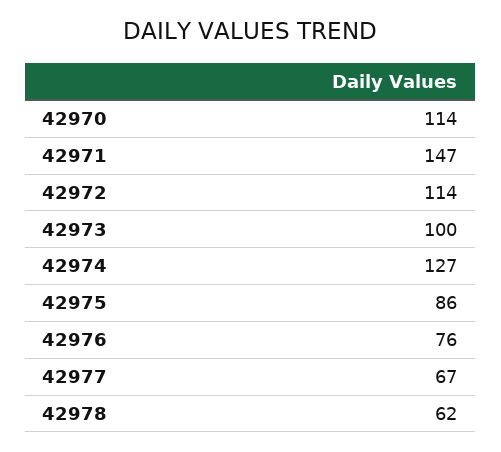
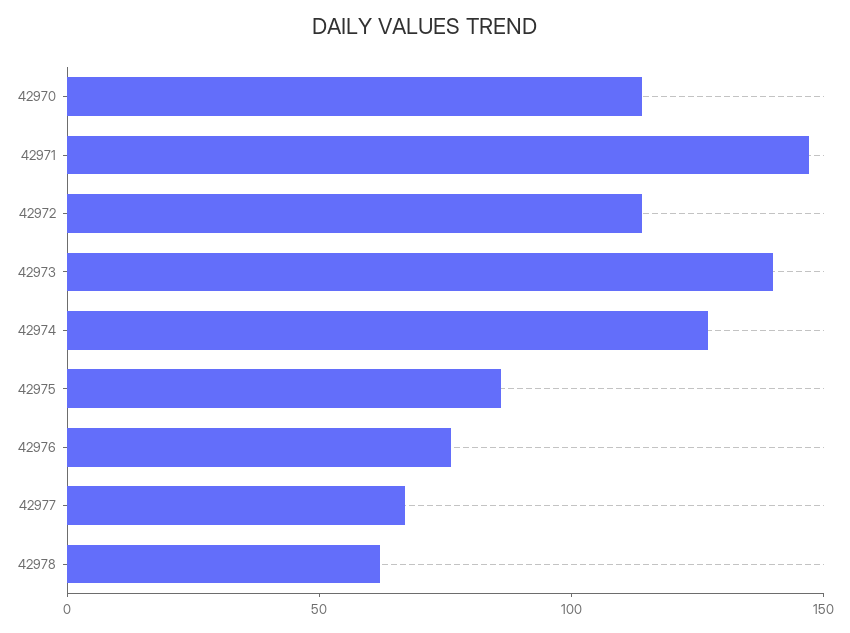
  {
    "42970": 114,
    "42971": 147,
    "42972": 114,
-   "42973": 100,
+   "42973": 140,
    "42974": 127,
    "42975": 86,
    "42976": 76,
    "42977": 67,
    "42978": 62
  }

